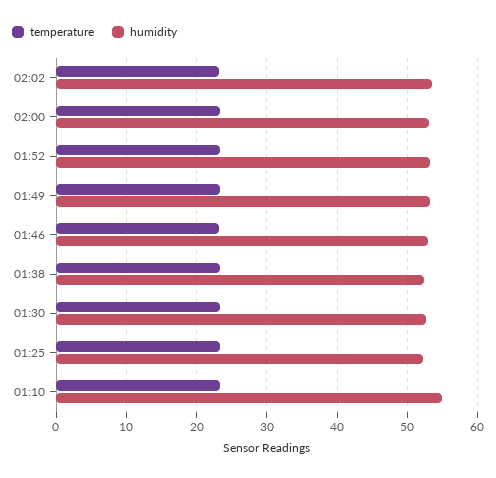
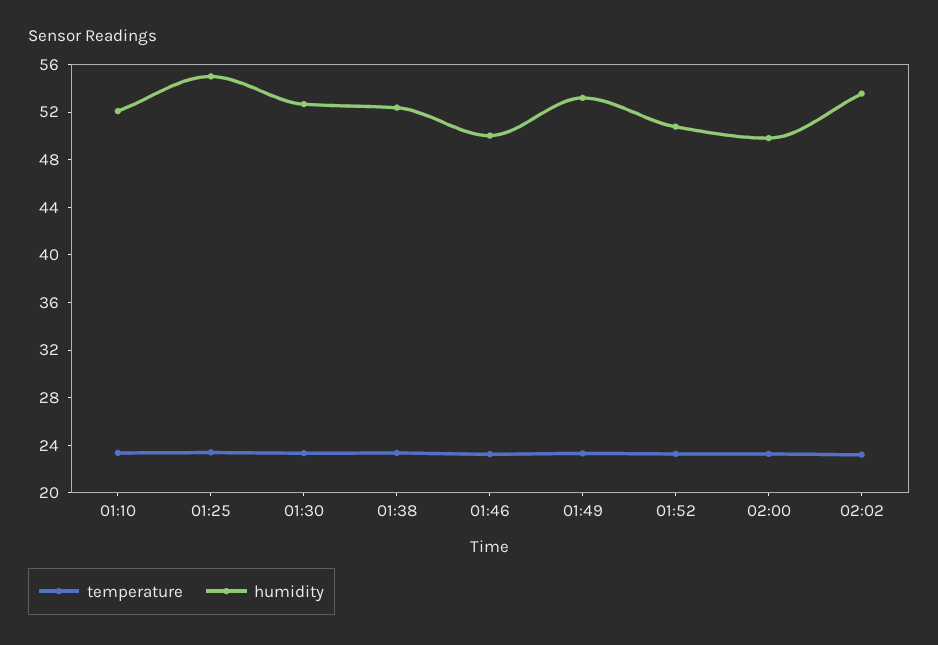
  {
    "temperature": {
      "02:02": 23,
      "02:00": 23,
      "01:52": 23,
      "01:49": 23,
      "01:46": 23,
      "01:38": 23,
      "01:30": 23,
      "01:25": 23,
      "01:10": 23
    },
    "humidity": {
      "02:02": 54,
-     "02:00": 53,
+     "02:00": 50,
-     "01:52": 53,
+     "01:52": 51,
      "01:49": 53,
-     "01:46": 53,
+     "01:46": 50,
      "01:38": 52,
      "01:30": 53,
-     "01:25": 52,
+     "01:25": 55,
-     "01:10": 55
+     "01:10": 52
    }
  }

